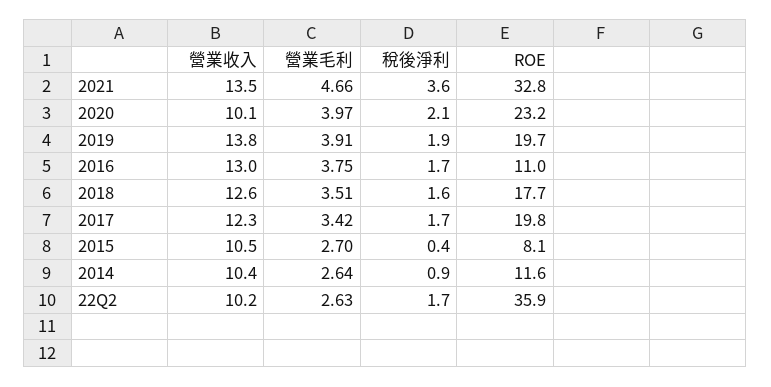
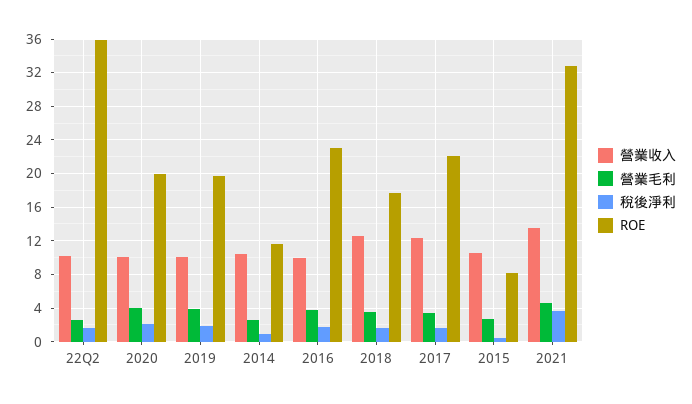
  {
    "營業收入": {
      "2021": 13.5,
      "2020": 10.1,
-     "2019": 13.8,
+     "2019": 10,
-     "2016": 13,
+     "2016": 10,
      "2018": 12.6,
      "2017": 12.3,
      "2015": 10.5,
      "2014": 10.4,
      "22Q2": 10.2
    },
    "營業毛利": {
      "2021": 4.66,
      "2020": 3.97,
      "2019": 3.91,
      "2016": 3.75,
      "2018": 3.51,
      "2017": 3.42,
      "2015": 2.7,
      "2014": 2.64,
      "22Q2": 2.63
    },
    "稅後淨利": {
      "2021": 3.6,
      "2020": 2.1,
      "2019": 1.9,
      "2016": 1.7,
      "2018": 1.6,
      "2017": 1.7,
      "2015": 0.4,
      "2014": 0.9,
      "22Q2": 1.7
    },
    "ROE": {
      "2021": 32.8,
-     "2020": 23.2,
+     "2020": 20,
      "2019": 19.7,
-     "2016": 11,
+     "2016": 23,
      "2018": 17.7,
-     "2017": 19.8,
+     "2017": 22,
      "2015": 8.1,
      "2014": 11.6,
      "22Q2": 35.9
    }
  }

